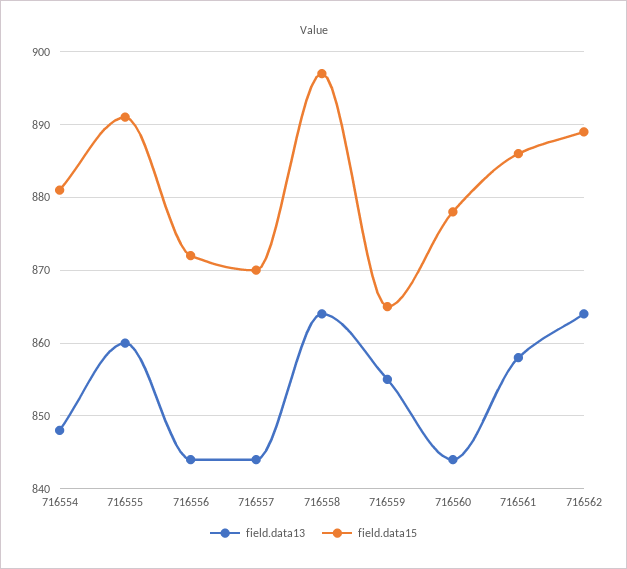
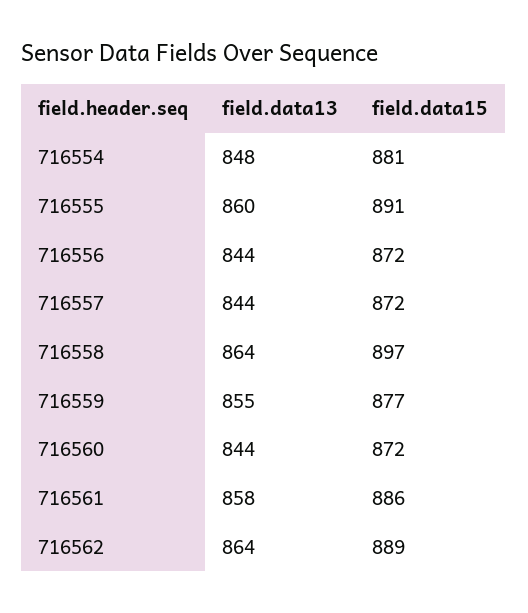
  {
    "field.data13": {
      "716554": 848,
      "716555": 860,
      "716556": 844,
      "716557": 844,
      "716558": 864,
      "716559": 855,
      "716560": 844,
      "716561": 858,
      "716562": 864
    },
    "field.data15": {
      "716554": 881,
      "716555": 891,
      "716556": 872,
-     "716557": 870,
+     "716557": 872,
      "716558": 897,
-     "716559": 865,
+     "716559": 877,
-     "716560": 878,
+     "716560": 872,
      "716561": 886,
      "716562": 889
    }
  }

